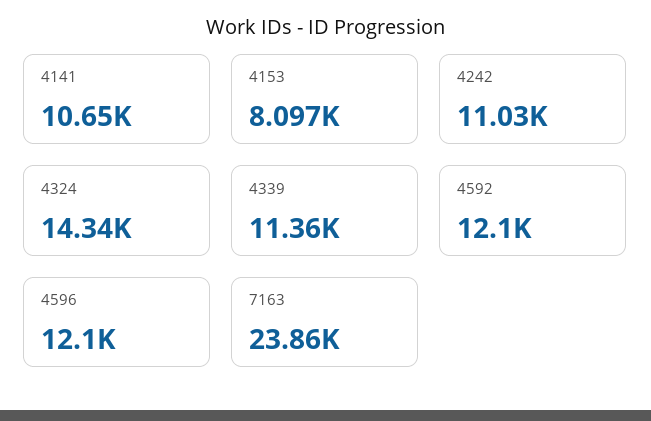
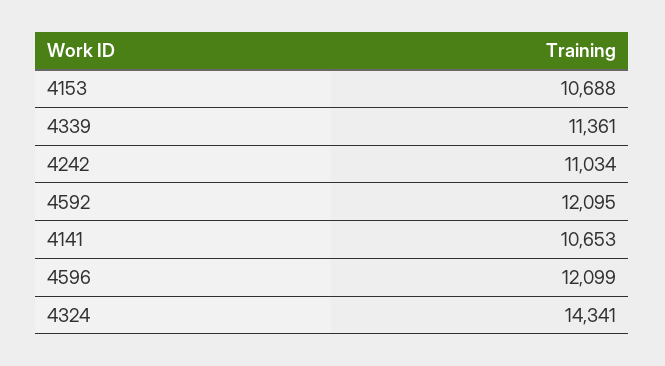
  {
    "4141": 10653,
-   "4153": 8097,
+   "4153": 10688,
    "4242": 11034,
    "4324": 14341,
    "4339": 11361,
    "4592": 12095,
-   "4596": 12099,
+   "4596": 12099
-   "7163": 23860
  }

